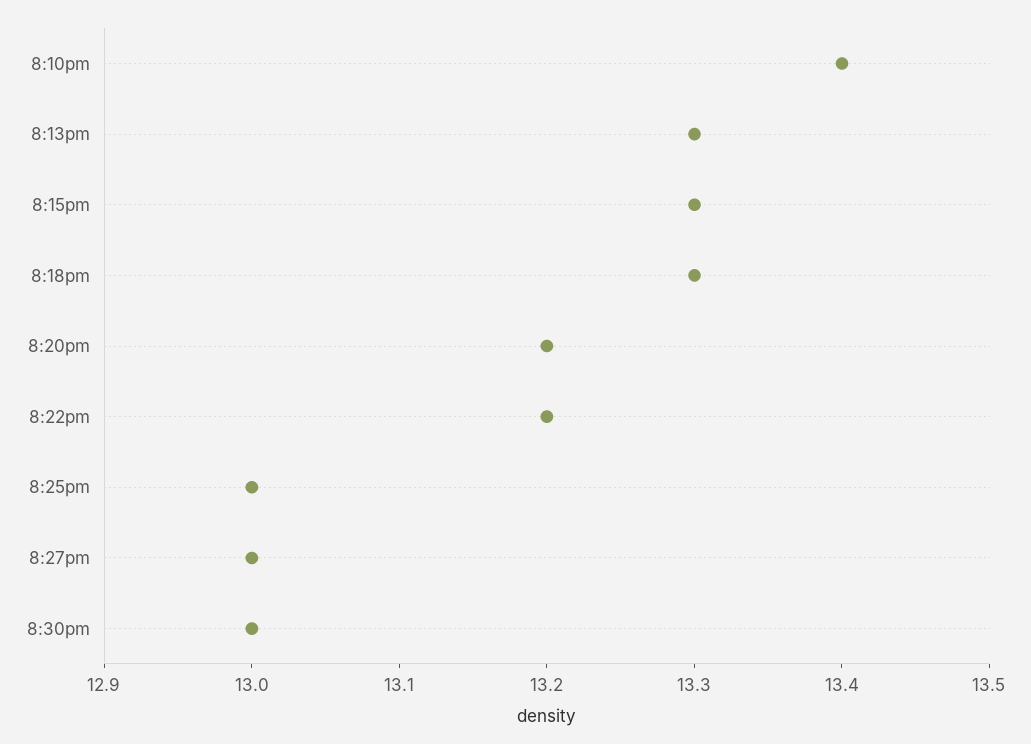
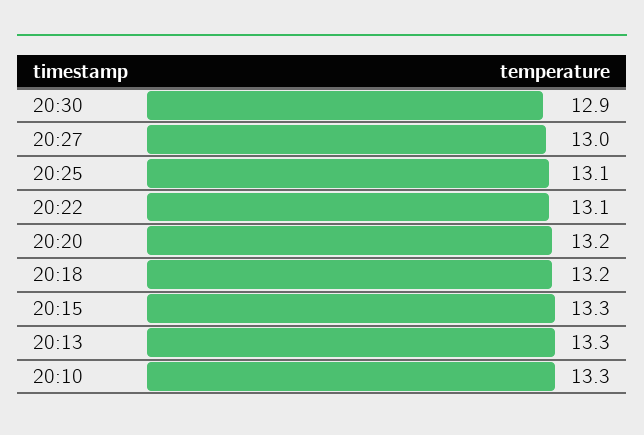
  {
-   "8:10pm": 13.4,
+   "8:10pm": 13.3,
    "8:13pm": 13.3,
    "8:15pm": 13.3,
-   "8:18pm": 13.3,
+   "8:18pm": 13.2,
    "8:20pm": 13.2,
-   "8:22pm": 13.2,
+   "8:22pm": 13.1,
-   "8:25pm": 13,
+   "8:25pm": 13.1,
    "8:27pm": 13,
-   "8:30pm": 13
+   "8:30pm": 12.9
  }

